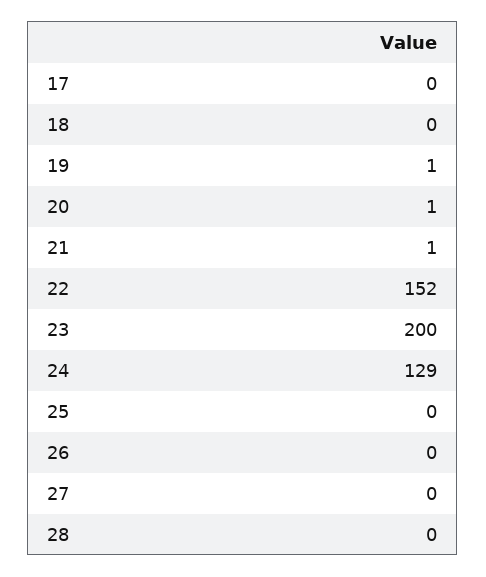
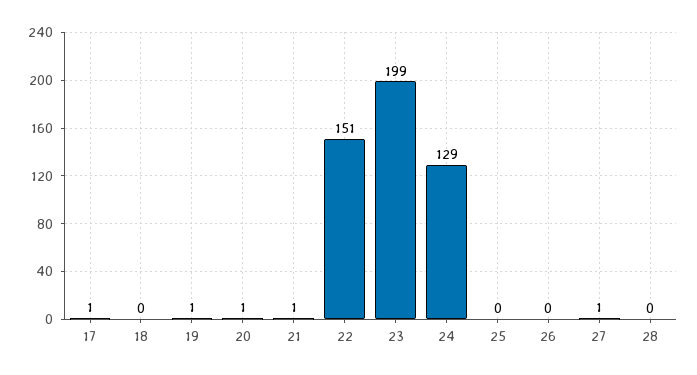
  {
-   "17": 0,
+   "17": 1,
    "18": 0,
    "19": 1,
    "20": 1,
    "21": 1,
-   "22": 152,
+   "22": 151,
-   "23": 200,
+   "23": 199,
    "24": 129,
    "25": 0,
    "26": 0,
-   "27": 0,
+   "27": 1,
    "28": 0
  }

